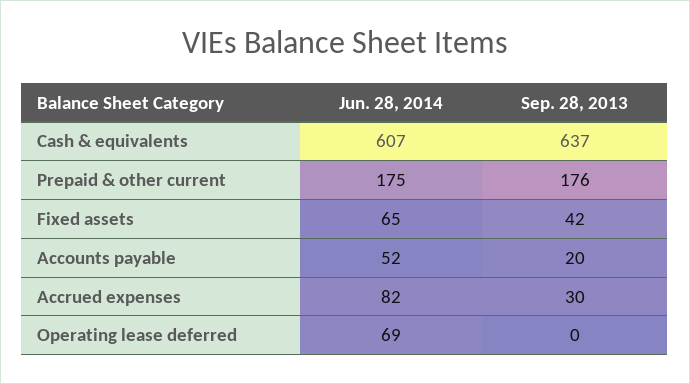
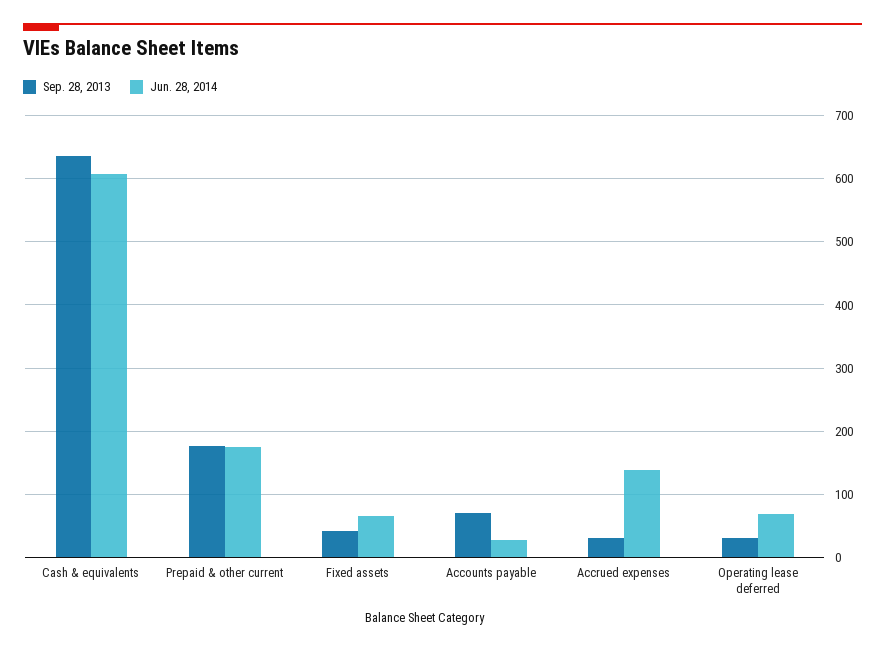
  {
    "Jun. 28, 2014": {
      "Cash & equivalents": 607,
      "Prepaid & other current": 175,
      "Fixed assets": 65,
-     "Accounts payable": 52,
+     "Accounts payable": 30,
-     "Accrued expenses": 82,
+     "Accrued expenses": 140,
      "Operating lease deferred": 69
    },
    "Sep. 28, 2013": {
      "Cash & equivalents": 637,
      "Prepaid & other current": 176,
      "Fixed assets": 42,
-     "Accounts payable": 20,
+     "Accounts payable": 70,
      "Accrued expenses": 30,
-     "Operating lease deferred": 0
+     "Operating lease deferred": 30
    }
  }

